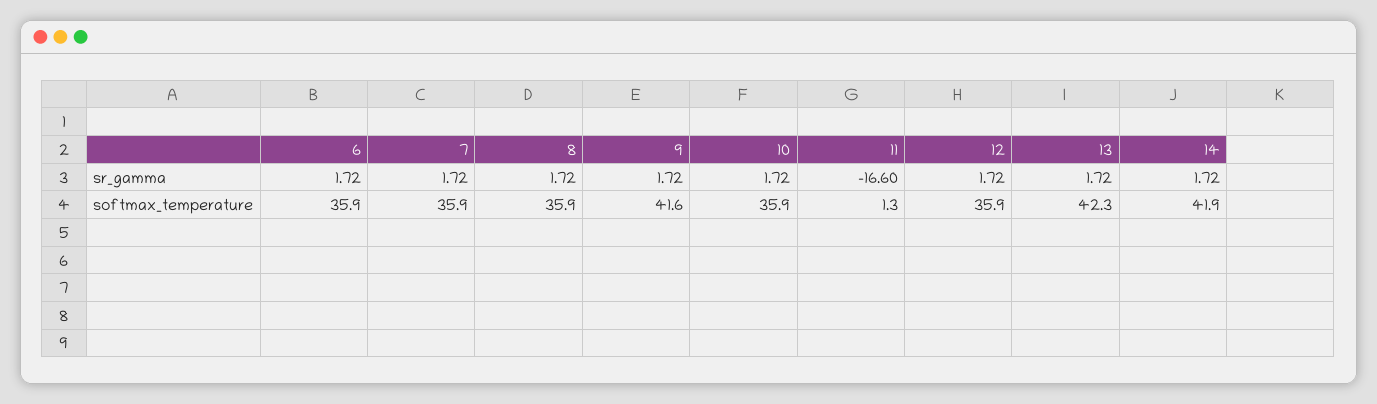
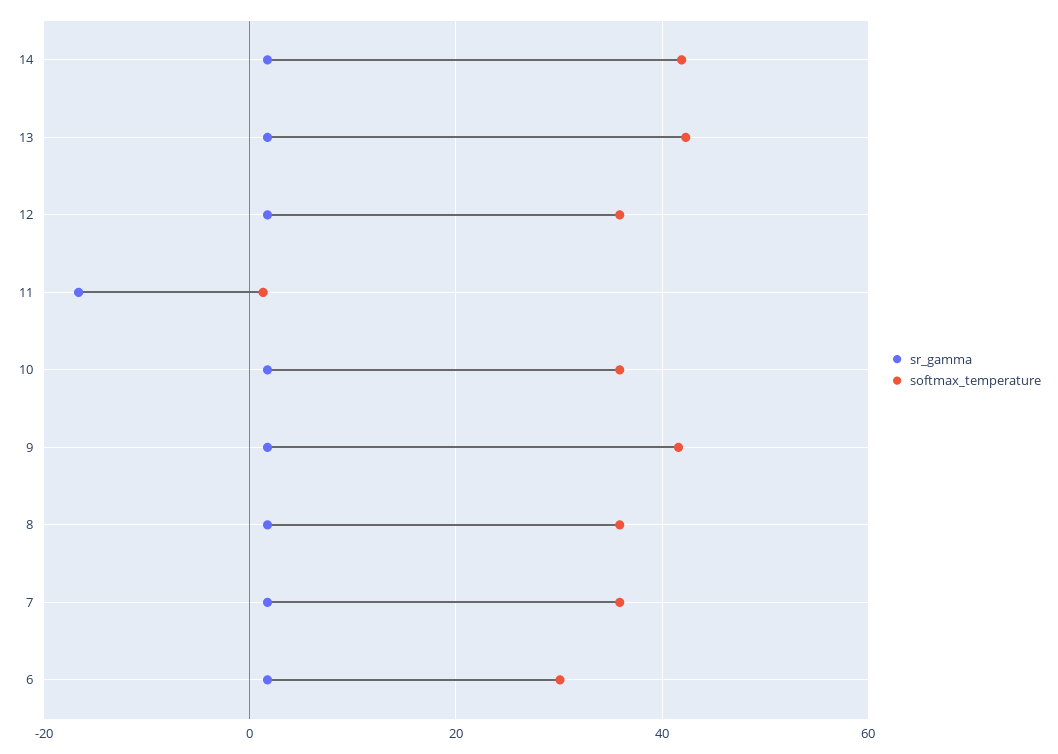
  {
    "sr_gamma": {
      "6": 1.72,
      "7": 1.72,
      "8": 1.72,
      "9": 1.72,
      "10": 1.72,
      "11": -16.6,
      "12": 1.72,
      "13": 1.72,
      "14": 1.72
    },
    "softmax_temperature": {
-     "6": 35.9,
+     "6": 30,
      "7": 35.9,
      "8": 35.9,
      "9": 41.6,
      "10": 35.9,
      "11": 1.3,
      "12": 35.9,
      "13": 42.3,
      "14": 41.9
    }
  }

